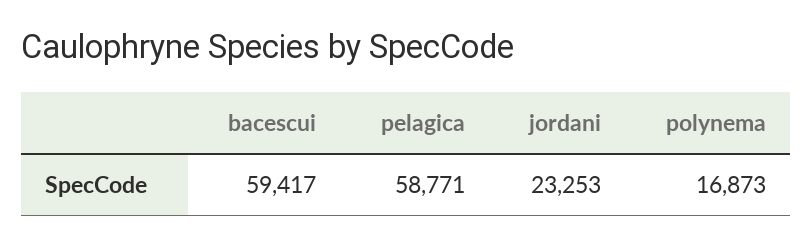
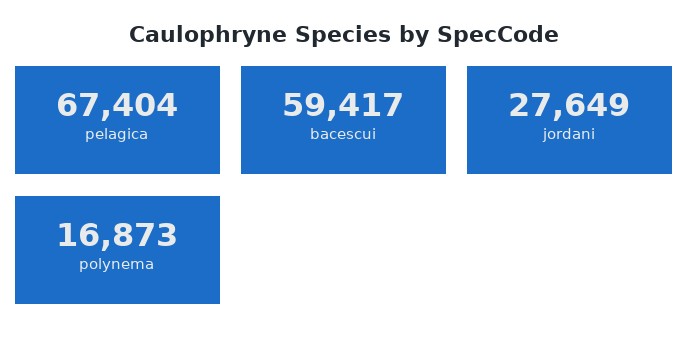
  {
    "bacescui": 59417,
-   "pelagica": 58771,
+   "pelagica": 67404,
-   "jordani": 23253,
+   "jordani": 27649,
    "polynema": 16873
  }

